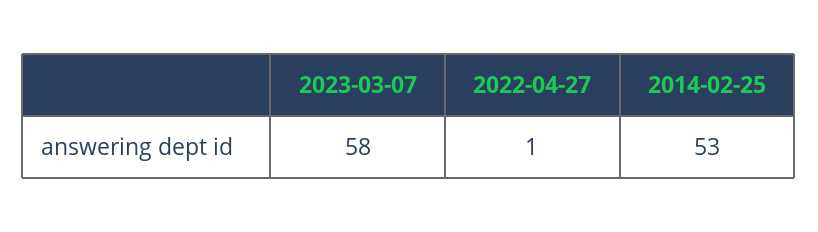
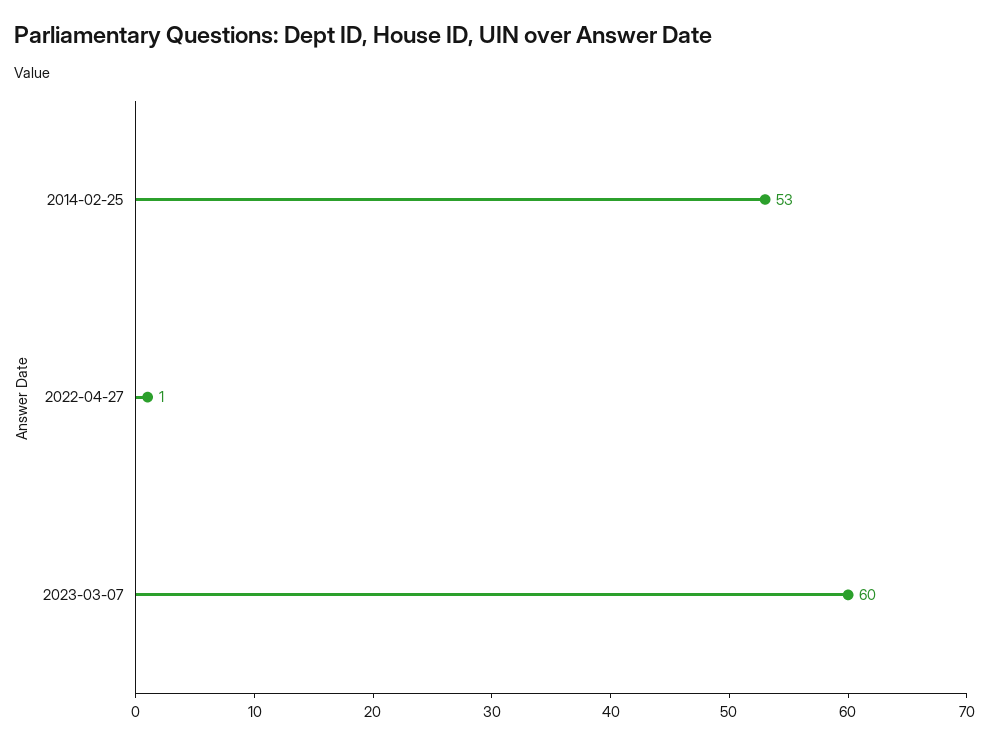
  {
-   "2023-03-07": 58,
+   "2023-03-07": 60,
    "2022-04-27": 1,
    "2014-02-25": 53
  }

